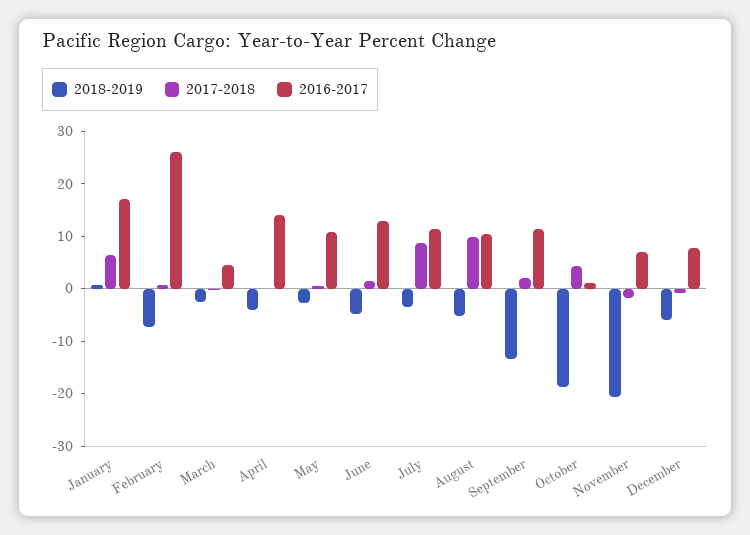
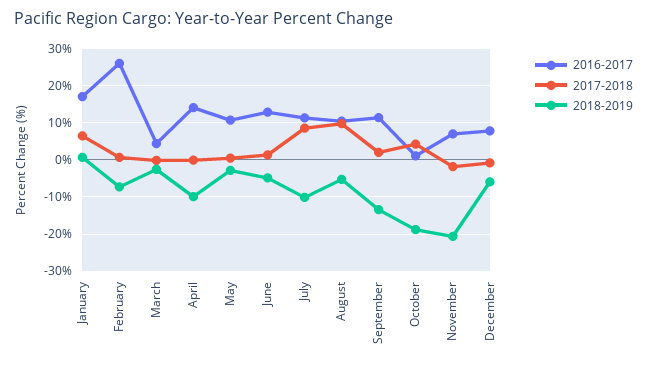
  {
    "2018-2019": {
      "January": 0,
      "February": -8,
      "March": -2,
-     "April": -4,
+     "April": -10,
      "May": -2,
      "June": -4,
-     "July": -4,
+     "July": -10,
      "August": -6,
      "September": -14,
      "October": -18,
      "November": -20,
      "December": -6
    },
    "2017-2018": {
      "January": 6,
      "February": 0,
      "March": 0,
      "April": 0,
      "May": 0,
      "June": 2,
      "July": 8,
      "August": 10,
      "September": 2,
      "October": 4,
      "November": -2,
      "December": 0
    },
    "2016-2017": {
      "January": 18,
      "February": 26,
      "March": 4,
      "April": 14,
      "May": 10,
      "June": 12,
      "July": 12,
      "August": 10,
      "September": 12,
      "October": 2,
      "November": 8,
      "December": 8
    }
  }

